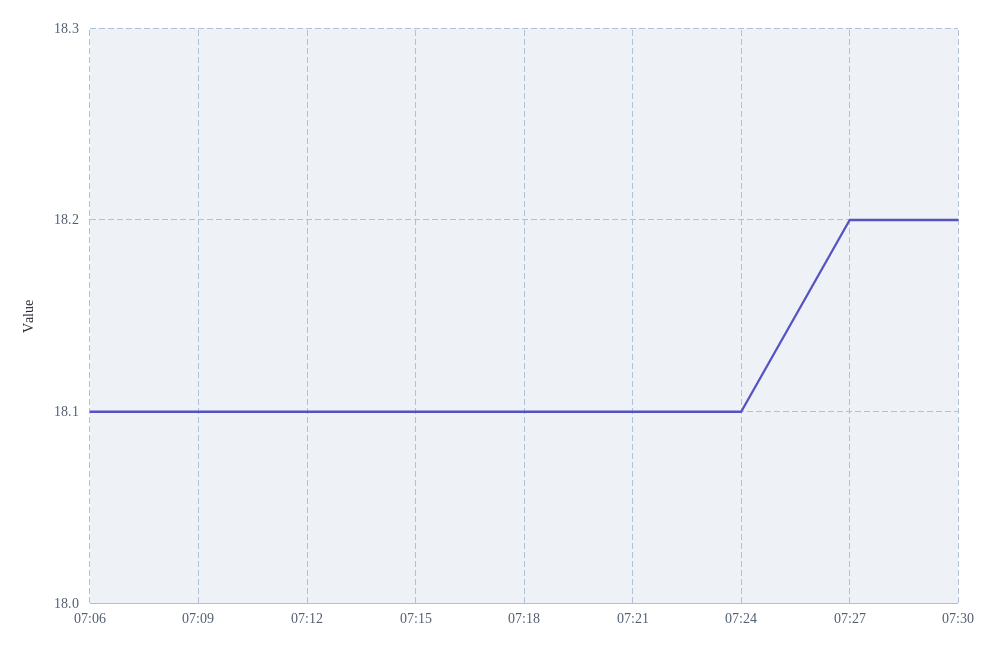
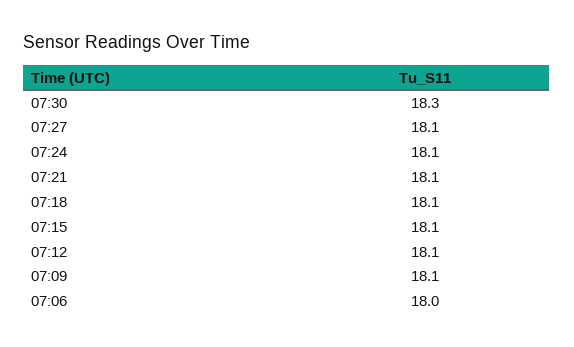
  {
-   "07:06": 18.1,
+   "07:06": 18,
    "07:09": 18.1,
    "07:12": 18.1,
    "07:15": 18.1,
    "07:18": 18.1,
    "07:21": 18.1,
    "07:24": 18.1,
-   "07:27": 18.2,
+   "07:27": 18.1,
-   "07:30": 18.2
+   "07:30": 18.3
  }

